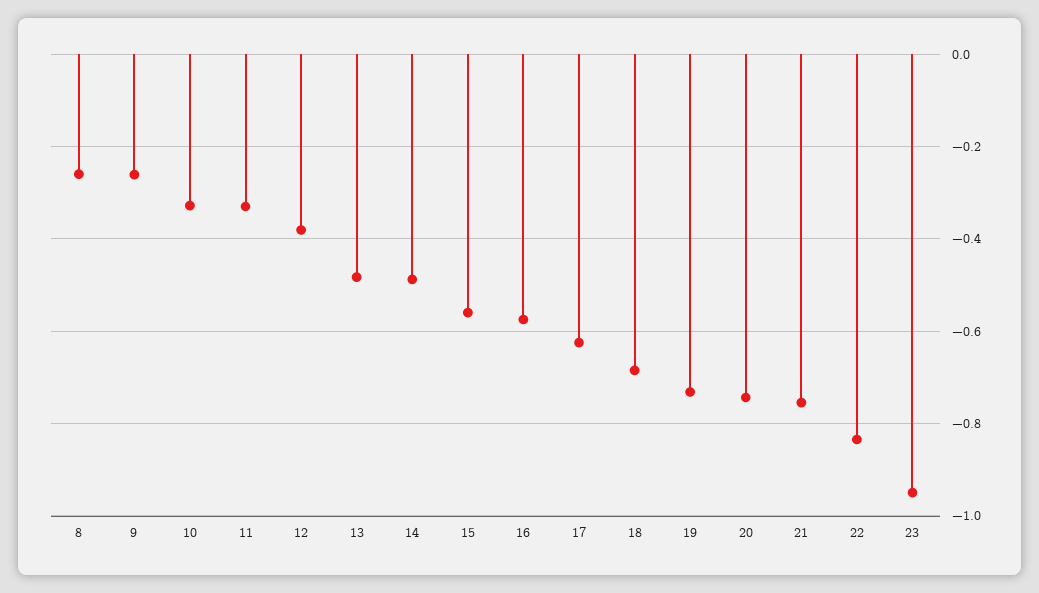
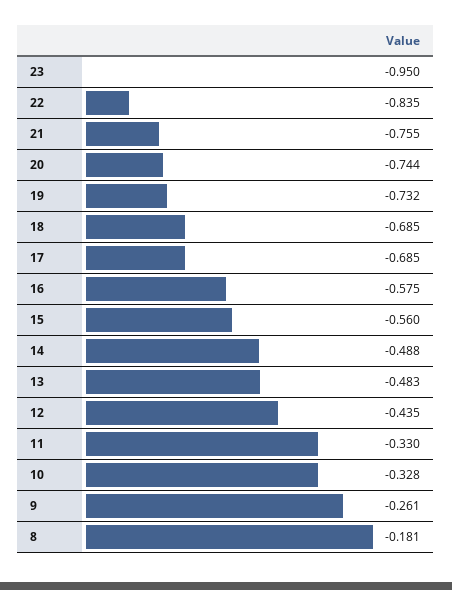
  {
-   "8": -0.26,
+   "8": -0.181,
    "9": -0.261,
    "10": -0.328,
    "11": -0.33,
-   "12": -0.38,
+   "12": -0.435,
    "13": -0.483,
    "14": -0.488,
    "15": -0.56,
    "16": -0.575,
-   "17": -0.62,
+   "17": -0.685,
    "18": -0.685,
    "19": -0.732,
    "20": -0.744,
    "21": -0.755,
    "22": -0.835,
    "23": -0.95
  }

